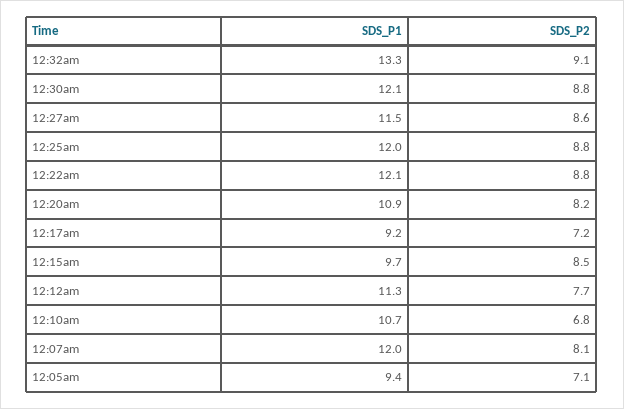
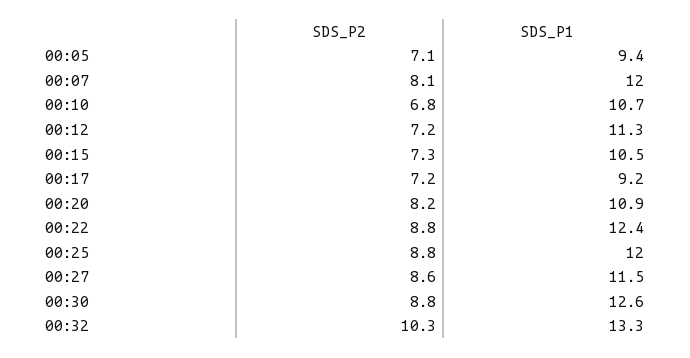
  {
    "SDS_P1": {
      "12:32am": 13.3,
-     "12:30am": 12.1,
+     "12:30am": 12.6,
      "12:27am": 11.5,
      "12:25am": 12,
-     "12:22am": 12.1,
+     "12:22am": 12.4,
      "12:20am": 10.9,
      "12:17am": 9.2,
-     "12:15am": 9.7,
+     "12:15am": 10.5,
      "12:12am": 11.3,
      "12:10am": 10.7,
      "12:07am": 12,
      "12:05am": 9.4
    },
    "SDS_P2": {
-     "12:32am": 9.1,
+     "12:32am": 10.3,
      "12:30am": 8.8,
      "12:27am": 8.6,
      "12:25am": 8.8,
      "12:22am": 8.8,
      "12:20am": 8.2,
      "12:17am": 7.2,
-     "12:15am": 8.5,
+     "12:15am": 7.3,
-     "12:12am": 7.7,
+     "12:12am": 7.2,
      "12:10am": 6.8,
      "12:07am": 8.1,
      "12:05am": 7.1
    }
  }

